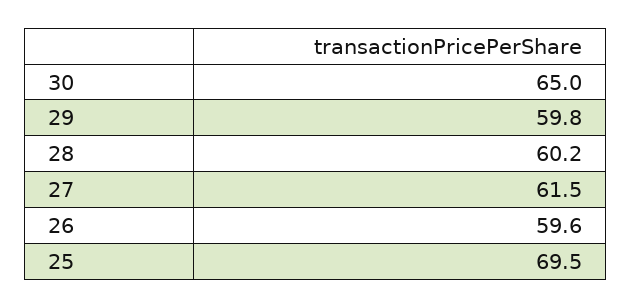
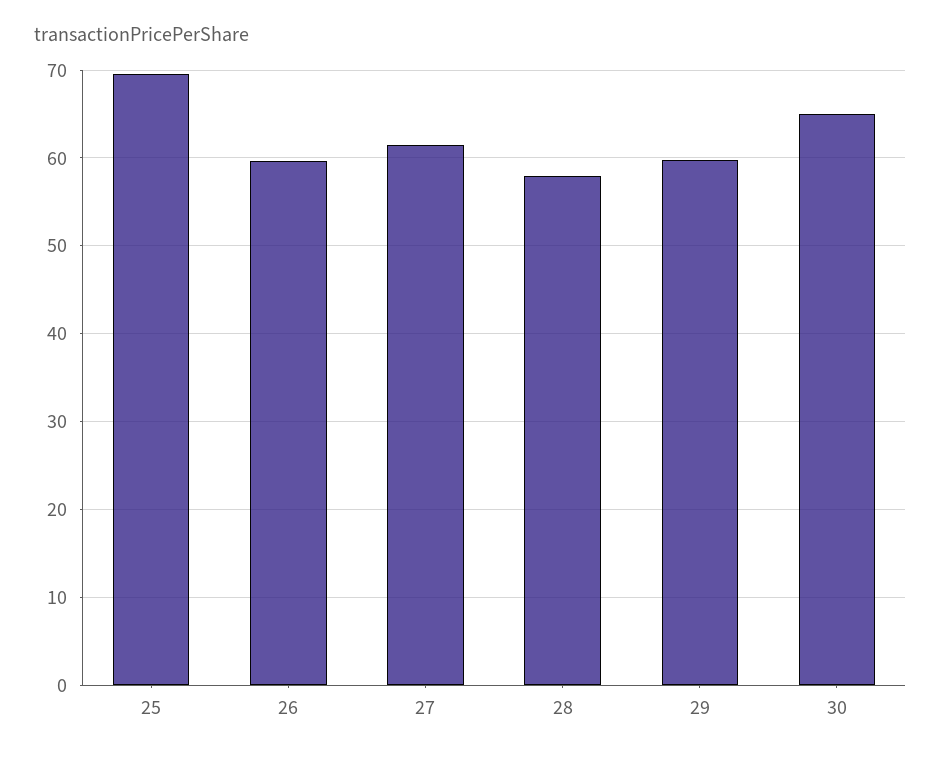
  {
    "30": 65,
    "29": 59.8,
-   "28": 60.2,
+   "28": 58,
    "27": 61.5,
    "26": 59.6,
    "25": 69.5
  }

